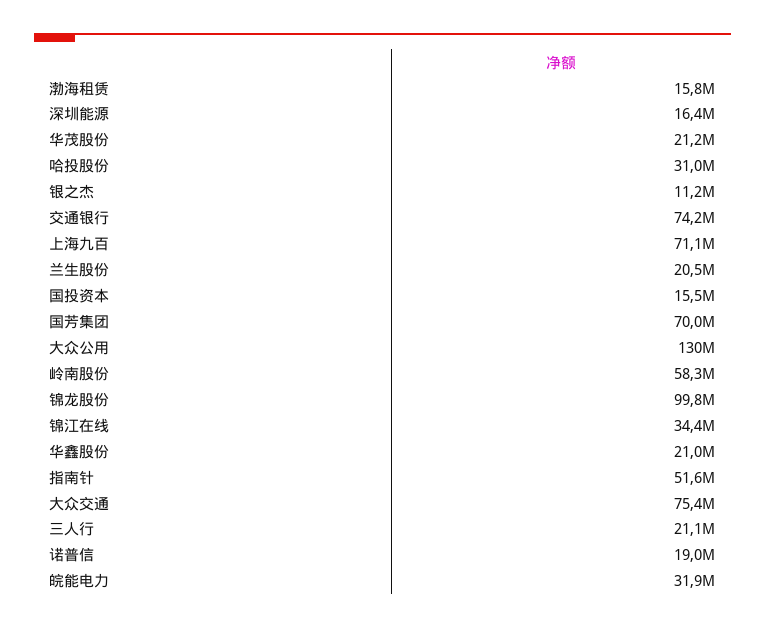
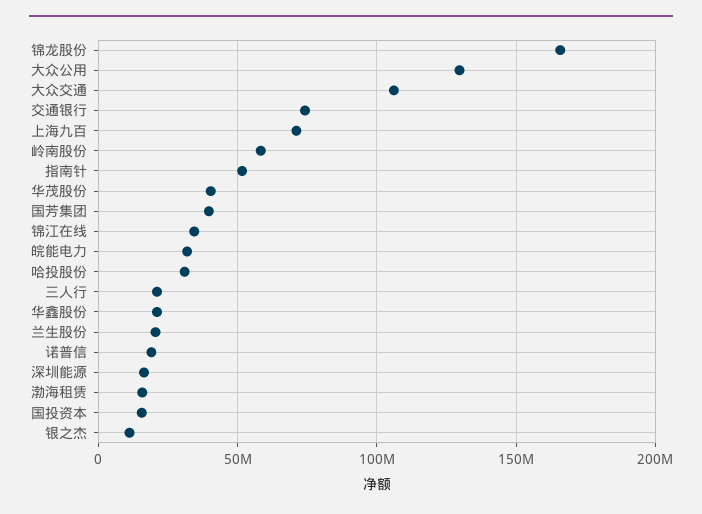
  {
    "渤海租赁": 15800000,
    "深圳能源": 16400000,
-   "华茂股份": 21200000,
+   "华茂股份": 40000000,
    "哈投股份": 31000000,
    "银之杰": 11200000,
    "交通银行": 74200000,
    "上海九百": 71100000,
    "兰生股份": 20500000,
    "国投资本": 15500000,
-   "国芳集团": 70000000,
+   "国芳集团": 40000000,
    "大众公用": 130000000,
    "岭南股份": 58300000,
-   "锦龙股份": 99800000,
+   "锦龙股份": 165000000,
    "锦江在线": 34400000,
    "华鑫股份": 21000000,
    "指南针": 51600000,
-   "大众交通": 75400000,
+   "大众交通": 105000000,
    "三人行": 21100000,
    "诺普信": 19000000,
    "皖能电力": 31900000
  }

